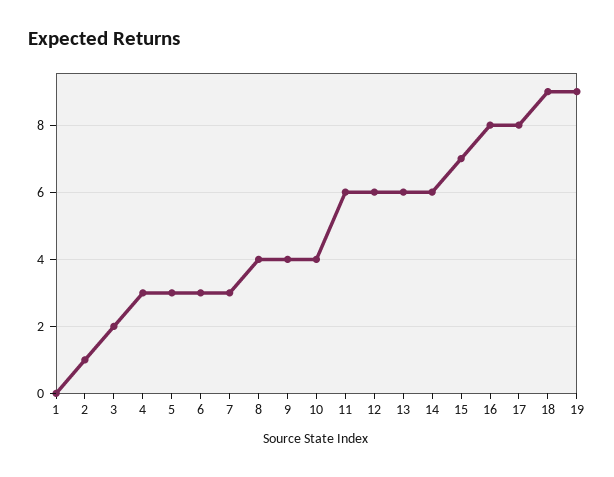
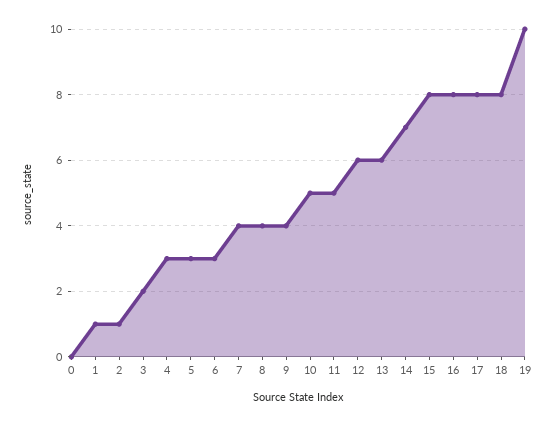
  {
-   "1": 0,
+   "1": 1,
    "2": 1,
    "3": 2,
    "4": 3,
    "5": 3,
    "6": 3,
-   "7": 3,
+   "7": 4,
    "8": 4,
    "9": 4,
-   "10": 4,
+   "10": 5,
-   "11": 6,
+   "11": 5,
    "12": 6,
    "13": 6,
-   "14": 6,
+   "14": 7,
-   "15": 7,
+   "15": 8,
    "16": 8,
    "17": 8,
-   "18": 9,
+   "18": 8,
-   "19": 9
+   "19": 10,
+   "0": 0
  }

